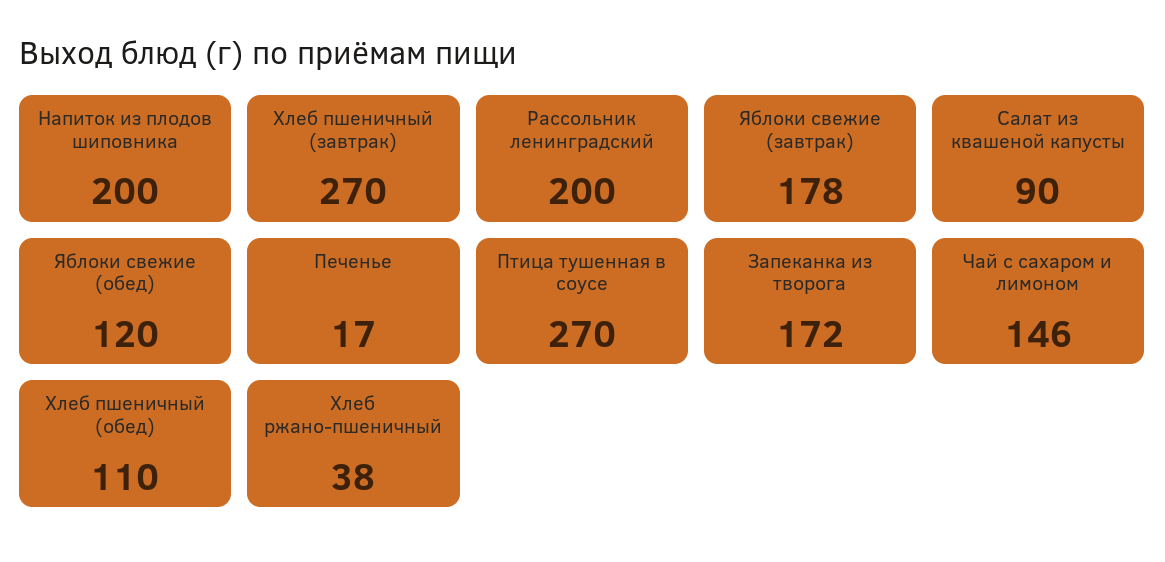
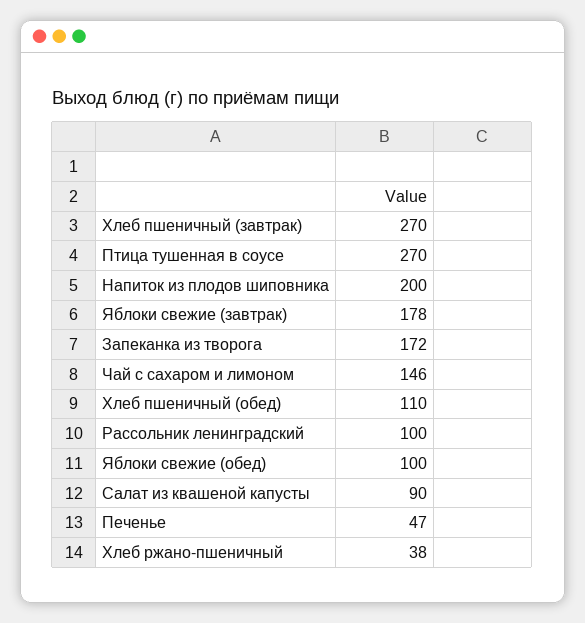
  {
    "Напиток из плодов шиповника": 200,
    "Хлеб пшеничный (завтрак)": 270,
-   "Рассольник ленинградский": 200,
+   "Рассольник ленинградский": 100,
    "Яблоки свежие (завтрак)": 178,
    "Салат из квашеной капусты": 90,
-   "Яблоки свежие (обед)": 120,
+   "Яблоки свежие (обед)": 100,
-   "Печенье": 17,
+   "Печенье": 47,
    "Птица тушенная в соусе": 270,
    "Запеканка из творога": 172,
    "Чай с сахаром и лимоном": 146,
    "Хлеб пшеничный (обед)": 110,
    "Хлеб ржано-пшеничный": 38
  }

